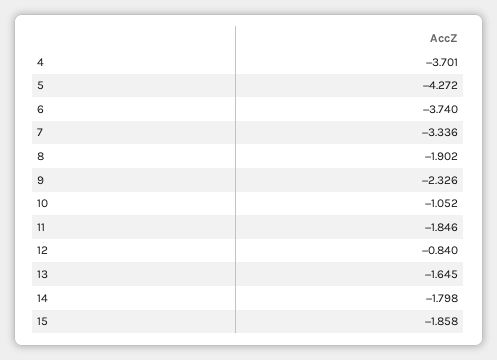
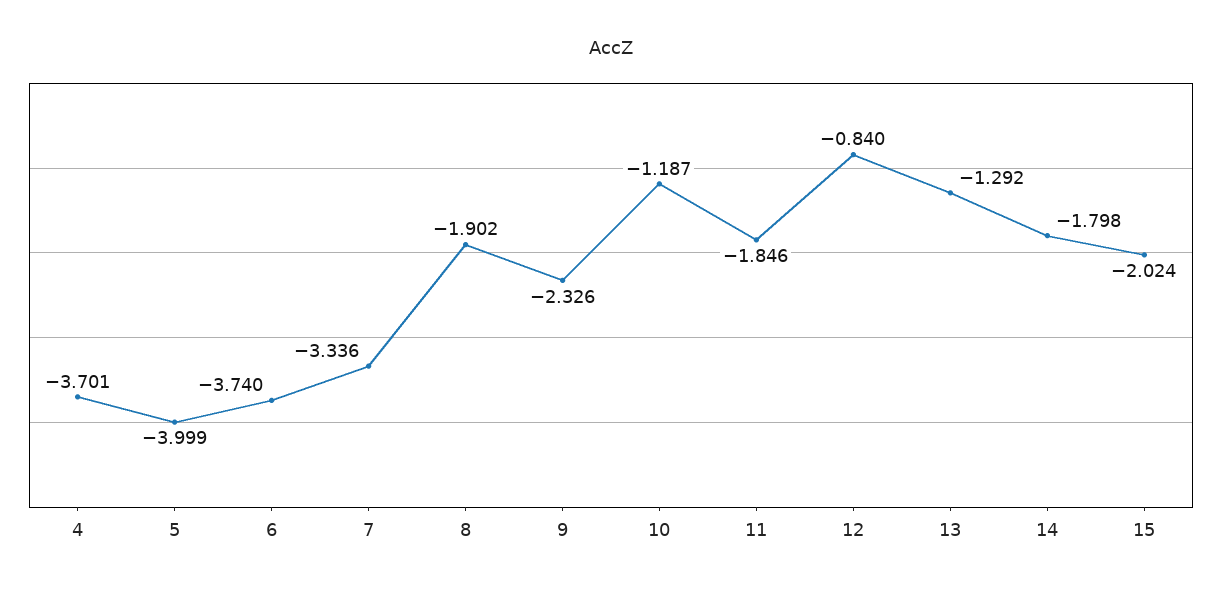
  {
    "4": -3.701,
-   "5": -4.272,
+   "5": -3.999,
    "6": -3.74,
    "7": -3.336,
    "8": -1.902,
    "9": -2.326,
-   "10": -1.052,
+   "10": -1.187,
    "11": -1.846,
    "12": -0.84,
-   "13": -1.645,
+   "13": -1.292,
    "14": -1.798,
-   "15": -1.858
+   "15": -2.024
  }

